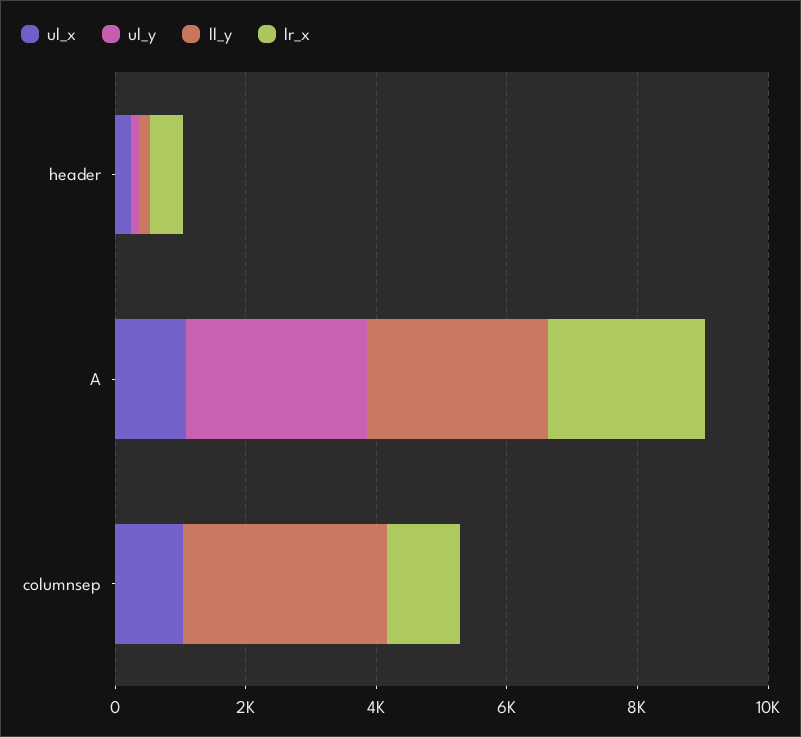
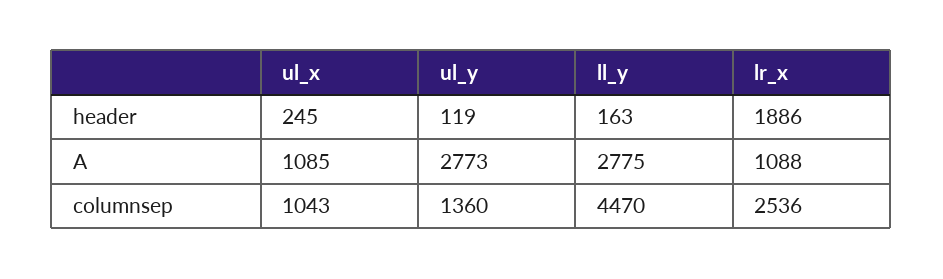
  {
    "ul_x": {
      "header": 245,
      "A": 1085,
      "columnsep": 1043
    },
    "ul_y": {
      "header": 119,
      "A": 2773,
-     "columnsep": 0
+     "columnsep": 1360
    },
    "ll_y": {
      "header": 163,
      "A": 2775,
-     "columnsep": 3000
+     "columnsep": 4470
    },
    "lr_x": {
-     "header": 500,
+     "header": 1886,
-     "A": 2500,
+     "A": 1088,
-     "columnsep": 1000
+     "columnsep": 2536
    }
  }

